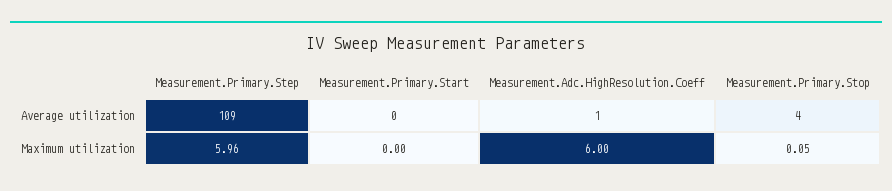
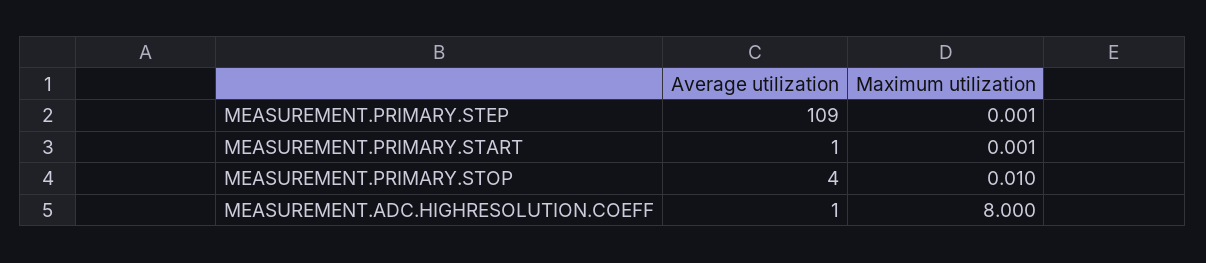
  {
    "Measurement.Primary.Step": {
      "Average utilization": 109,
-     "Maximum utilization": 5.96
+     "Maximum utilization": 0.001
    },
    "Measurement.Primary.Start": {
-     "Average utilization": 0,
+     "Average utilization": 1,
      "Maximum utilization": 0.001
    },
    "Measurement.Adc.HighResolution.Coeff": {
      "Average utilization": 1,
-     "Maximum utilization": 6
+     "Maximum utilization": 8
    },
    "Measurement.Primary.Stop": {
      "Average utilization": 4,
-     "Maximum utilization": 0.05
+     "Maximum utilization": 0.01
    }
  }

